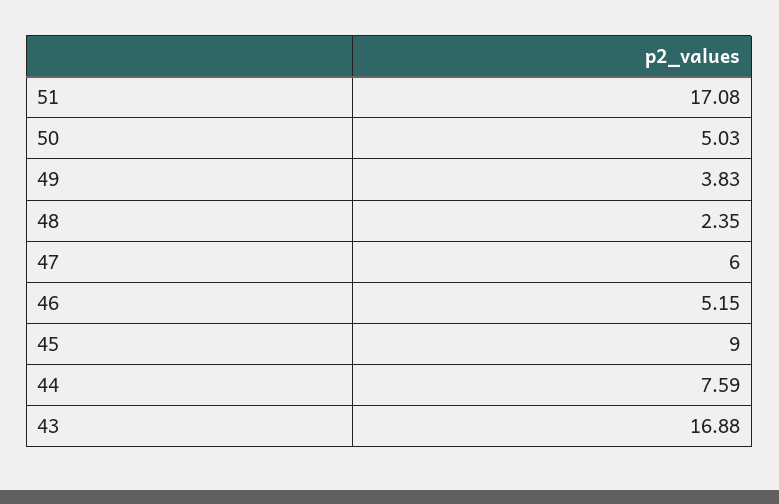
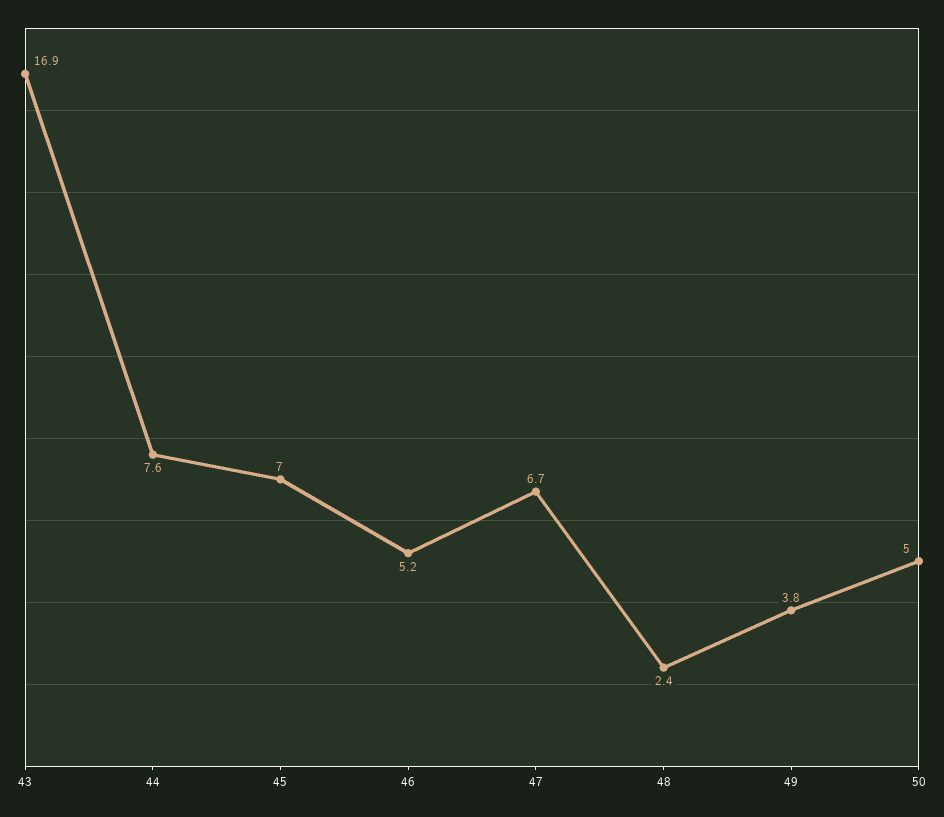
  {
-   "51": 17.08,
    "50": 5.03,
    "49": 3.83,
    "48": 2.35,
-   "47": 6,
+   "47": 6.7,
    "46": 5.15,
-   "45": 9,
+   "45": 7,
    "44": 7.59,
    "43": 16.88
  }

